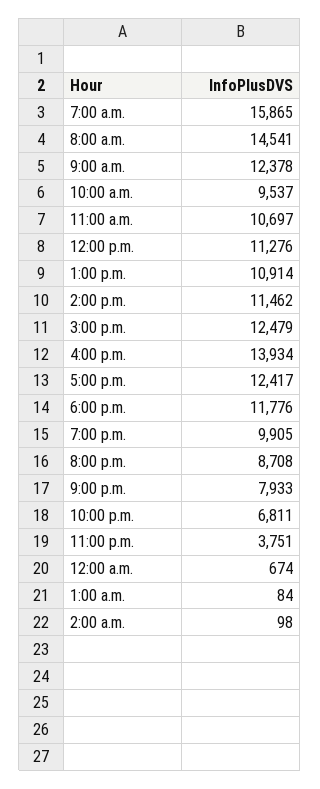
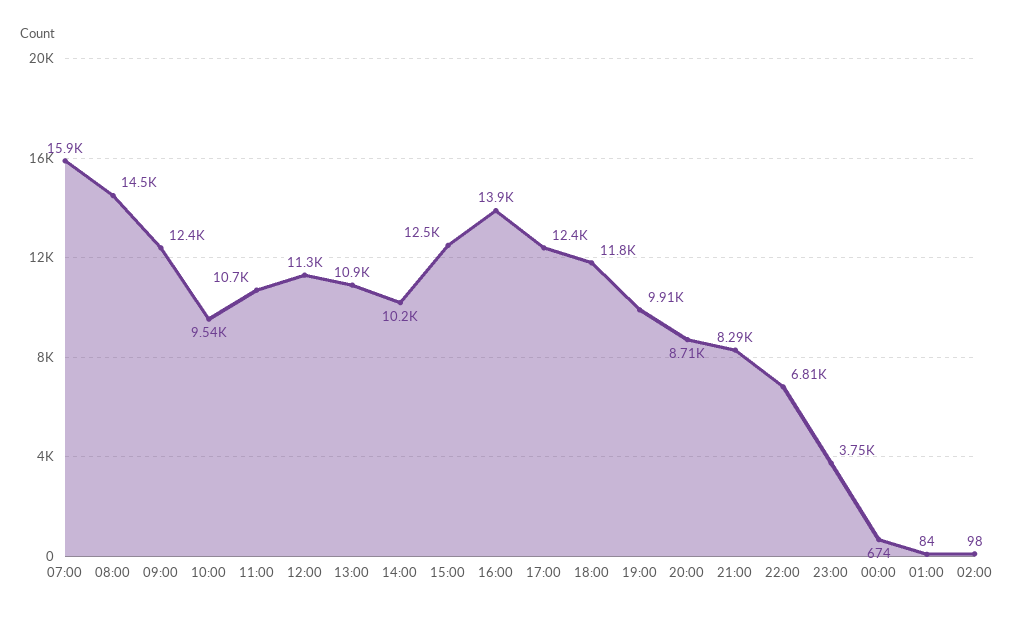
  {
    "7:00 a.m.": 15865,
    "8:00 a.m.": 14541,
    "9:00 a.m.": 12378,
    "10:00 a.m.": 9537,
    "11:00 a.m.": 10697,
    "12:00 p.m.": 11276,
    "1:00 p.m.": 10914,
-   "2:00 p.m.": 11462,
+   "2:00 p.m.": 10200,
    "3:00 p.m.": 12479,
    "4:00 p.m.": 13934,
    "5:00 p.m.": 12417,
    "6:00 p.m.": 11776,
    "7:00 p.m.": 9905,
    "8:00 p.m.": 8708,
-   "9:00 p.m.": 7933,
+   "9:00 p.m.": 8290,
    "10:00 p.m.": 6811,
    "11:00 p.m.": 3751,
    "12:00 a.m.": 674,
    "1:00 a.m.": 84,
    "2:00 a.m.": 98
  }

